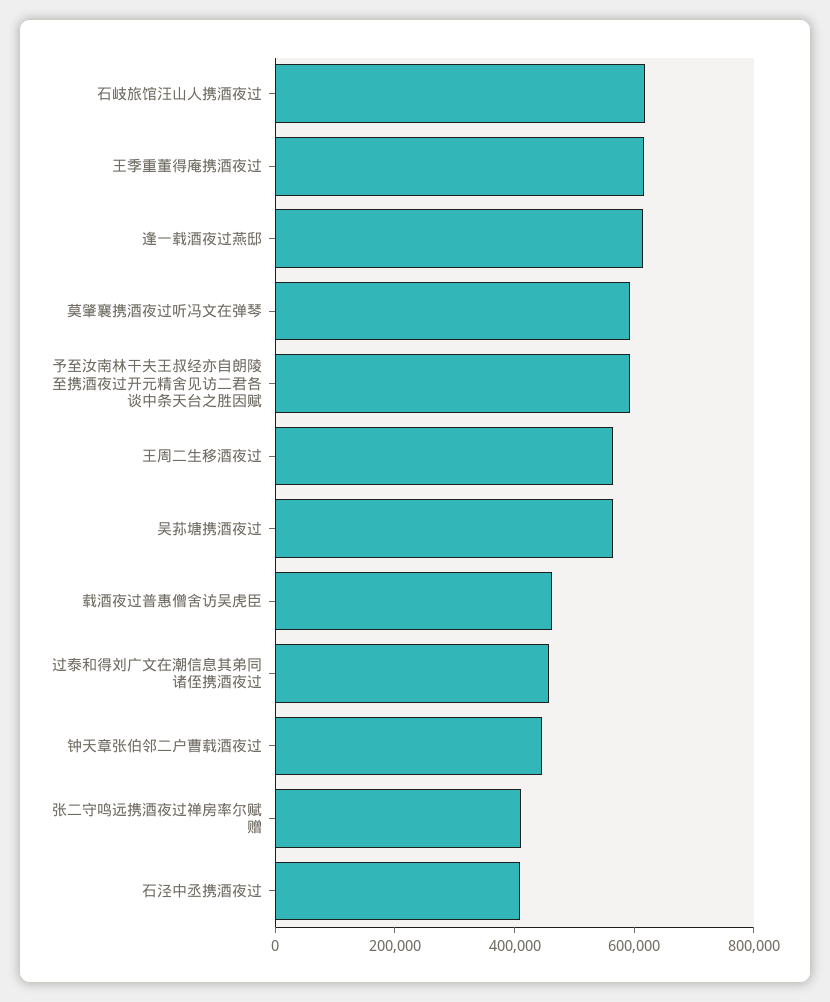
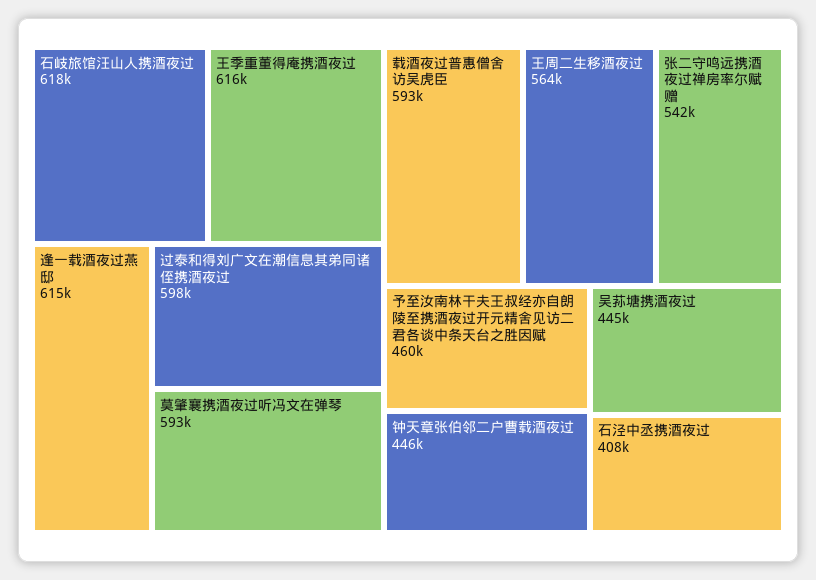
  {
    "石岐旅馆汪山人携酒夜过": 618000,
    "王季重董得庵携酒夜过": 616000,
    "逢一载酒夜过燕邸": 615000,
    "莫肇襄携酒夜过听冯文在弹琴": 593000,
-   "予至汝南林干夫王叔经亦自朗陵至携酒夜过开元精舍见访二君各谈中条天台之胜因赋": 600000,
+   "予至汝南林干夫王叔经亦自朗陵至携酒夜过开元精舍见访二君各谈中条天台之胜因赋": 460000,
    "王周二生移酒夜过": 564000,
-   "吴荪塘携酒夜过": 550000,
+   "吴荪塘携酒夜过": 445000,
-   "载酒夜过普惠僧舍访吴虎臣": 450000,
+   "载酒夜过普惠僧舍访吴虎臣": 593000,
-   "过泰和得刘广文在潮信息其弟同诸侄携酒夜过": 450000,
+   "过泰和得刘广文在潮信息其弟同诸侄携酒夜过": 598000,
    "钟天章张伯邻二户曹载酒夜过": 446000,
-   "张二守鸣远携酒夜过禅房率尔赋赠": 400000,
+   "张二守鸣远携酒夜过禅房率尔赋赠": 542000,
    "石泾中丞携酒夜过": 408000
  }

